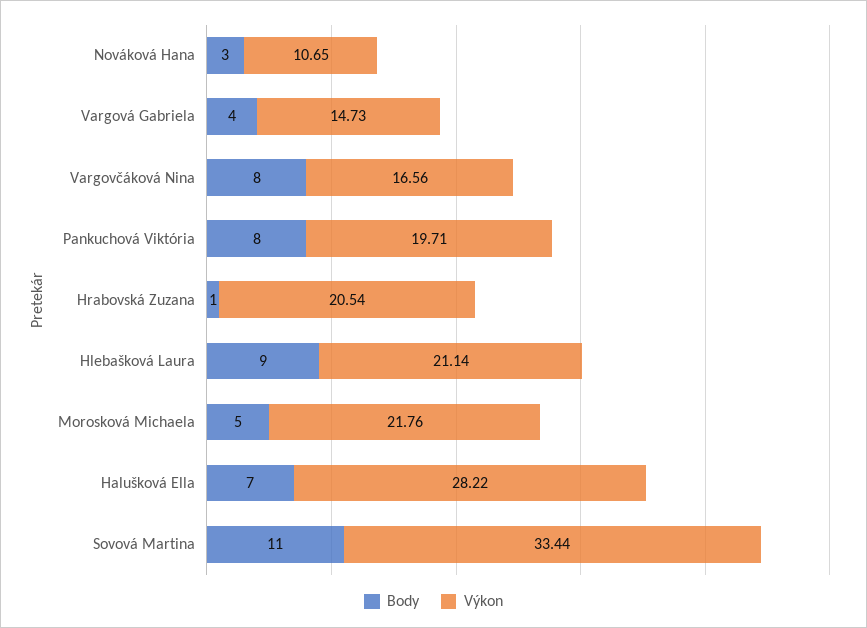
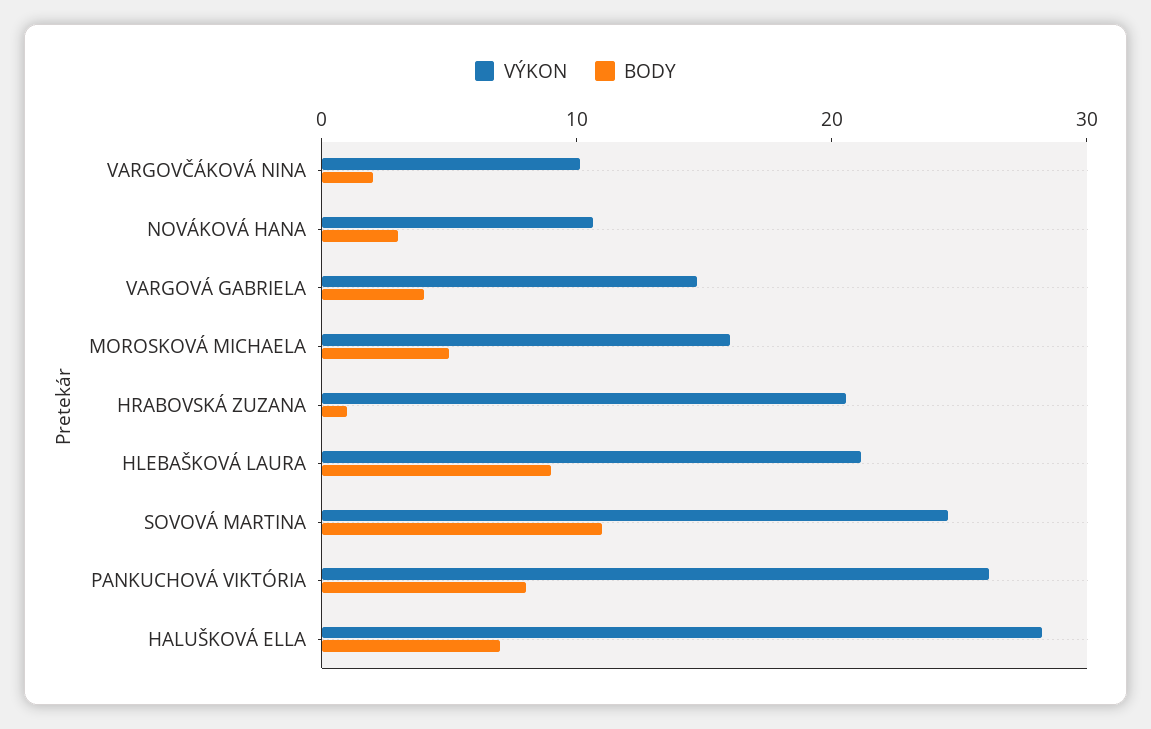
  {
    "Body": {
      "Nováková Hana": 3,
      "Vargová Gabriela": 4,
-     "Vargovčáková Nina": 8,
+     "Vargovčáková Nina": 2,
      "Pankuchová Viktória": 8,
      "Hrabovská Zuzana": 1,
      "Hlebašková Laura": 9,
      "Morosková Michaela": 5,
      "Halušková Ella": 7,
      "Sovová Martina": 11
    },
    "Výkon": {
      "Nováková Hana": 10.65,
      "Vargová Gabriela": 14.73,
-     "Vargovčáková Nina": 16.56,
+     "Vargovčáková Nina": 10,
-     "Pankuchová Viktória": 19.71,
+     "Pankuchová Viktória": 26,
      "Hrabovská Zuzana": 20.54,
      "Hlebašková Laura": 21.14,
-     "Morosková Michaela": 21.76,
+     "Morosková Michaela": 16,
      "Halušková Ella": 28.22,
-     "Sovová Martina": 33.44
+     "Sovová Martina": 24
    }
  }

